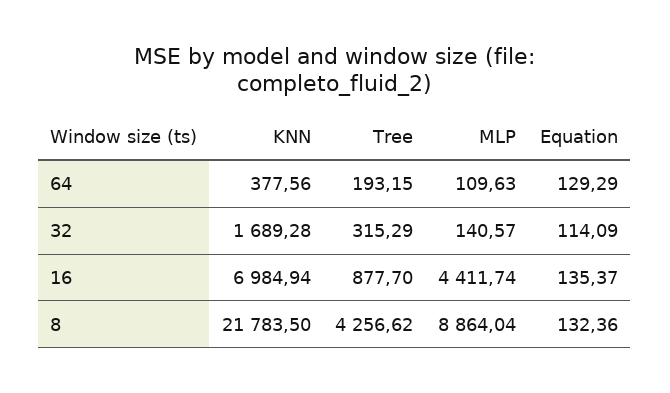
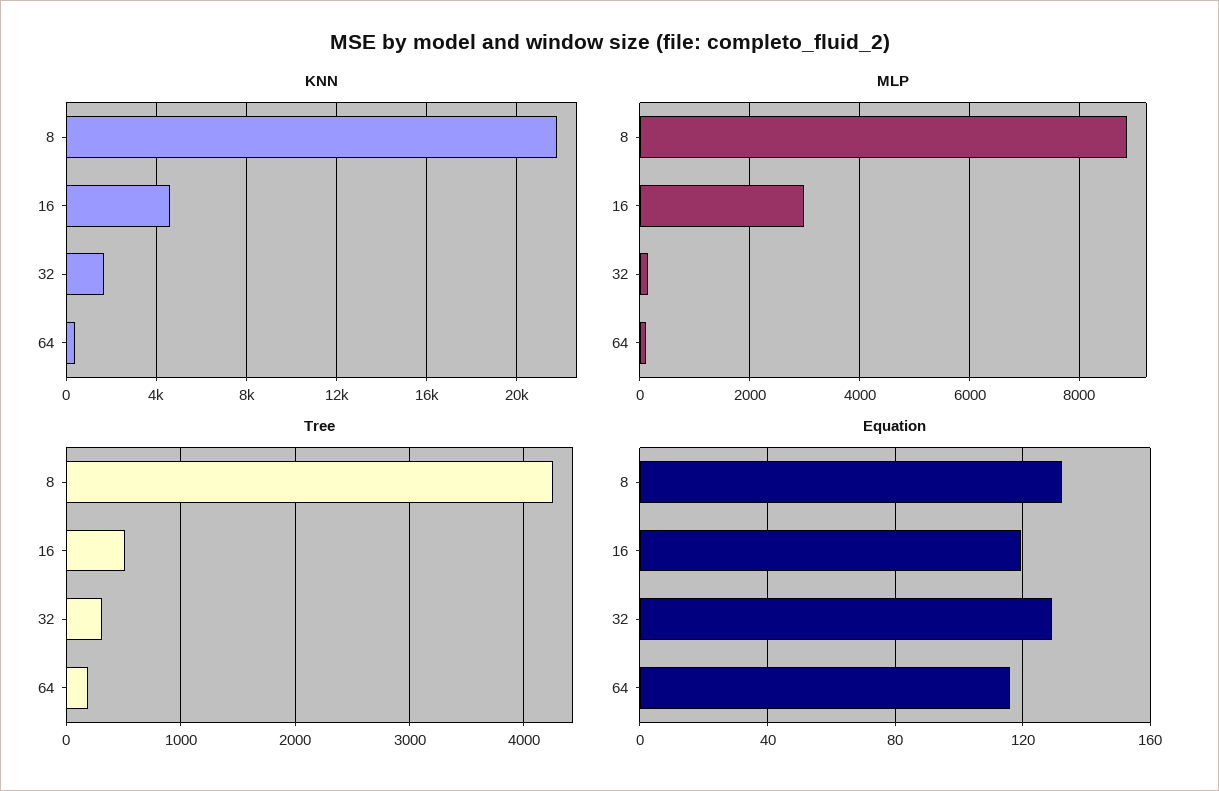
  {
    "KNN": {
      "64": 377.56,
      "32": 1689.28,
-     "16": 6984.94,
+     "16": 4500,
      "8": 21783.5
    },
    "Tree": {
      "64": 193.15,
      "32": 315.29,
-     "16": 877.7,
+     "16": 500,
      "8": 4256.62
    },
    "MLP": {
      "64": 109.63,
      "32": 140.57,
-     "16": 4411.74,
+     "16": 3000,
      "8": 8864.04
    },
    "Equation": {
-     "64": 129.29,
+     "64": 115,
-     "32": 114.09,
+     "32": 130,
-     "16": 135.37,
+     "16": 120,
      "8": 132.36
    }
  }

